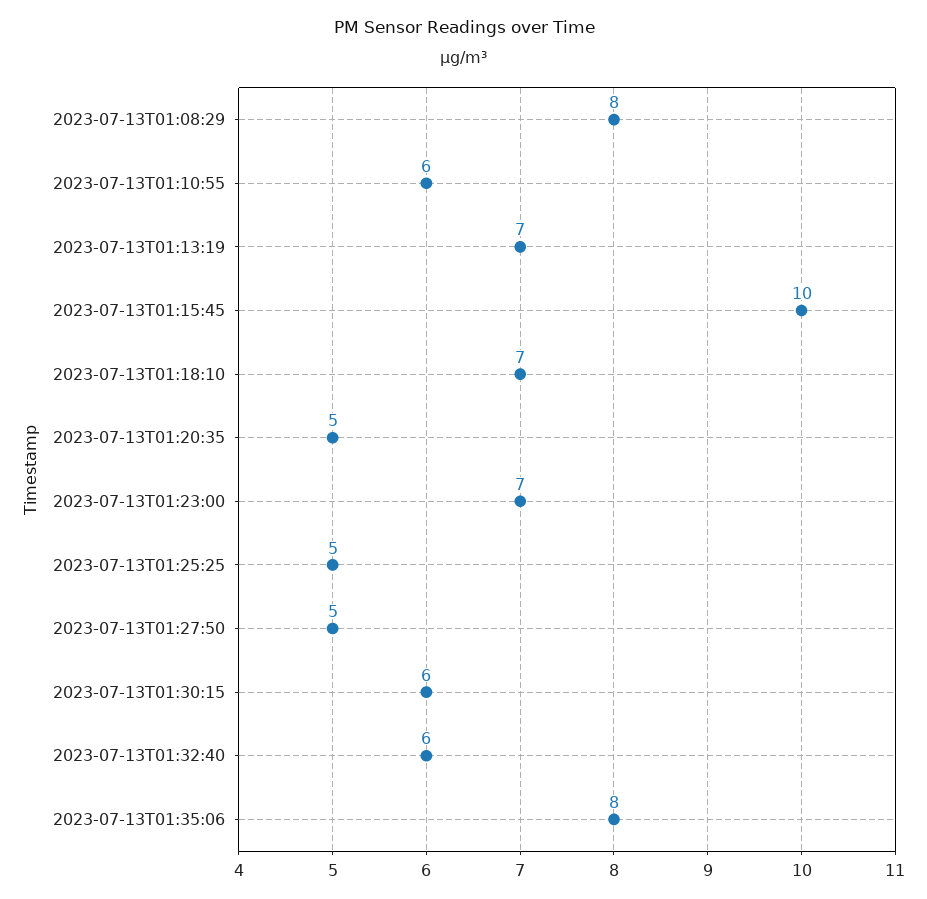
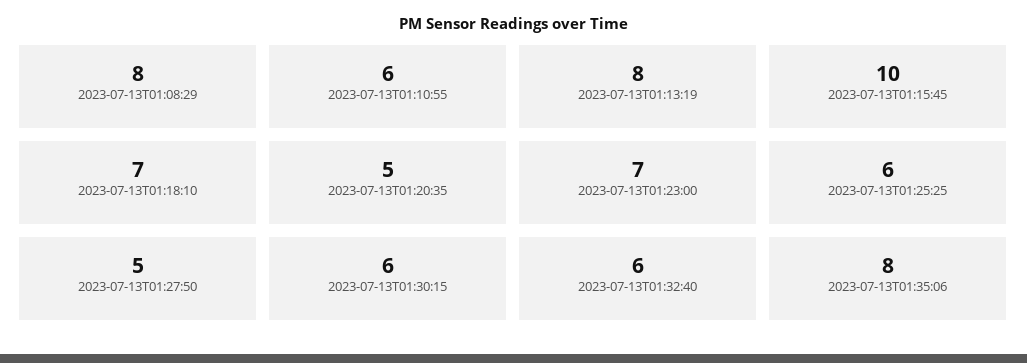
  {
    "2023-07-13T01:08:29": 8,
    "2023-07-13T01:10:55": 6,
-   "2023-07-13T01:13:19": 7,
+   "2023-07-13T01:13:19": 8,
    "2023-07-13T01:15:45": 10,
    "2023-07-13T01:18:10": 7,
    "2023-07-13T01:20:35": 5,
    "2023-07-13T01:23:00": 7,
-   "2023-07-13T01:25:25": 5,
+   "2023-07-13T01:25:25": 6,
    "2023-07-13T01:27:50": 5,
    "2023-07-13T01:30:15": 6,
    "2023-07-13T01:32:40": 6,
    "2023-07-13T01:35:06": 8
  }

